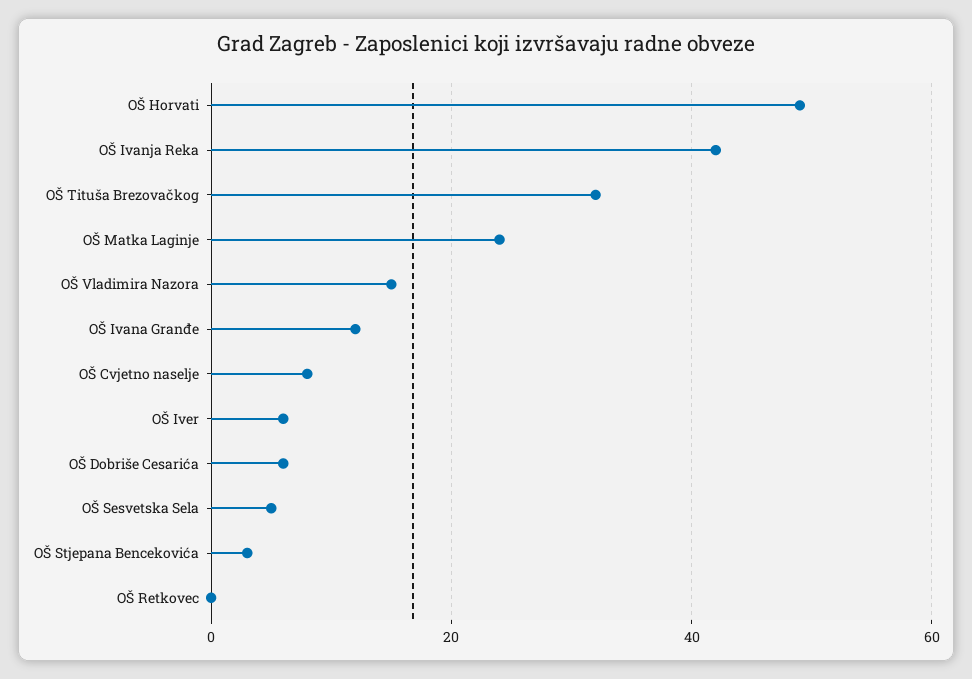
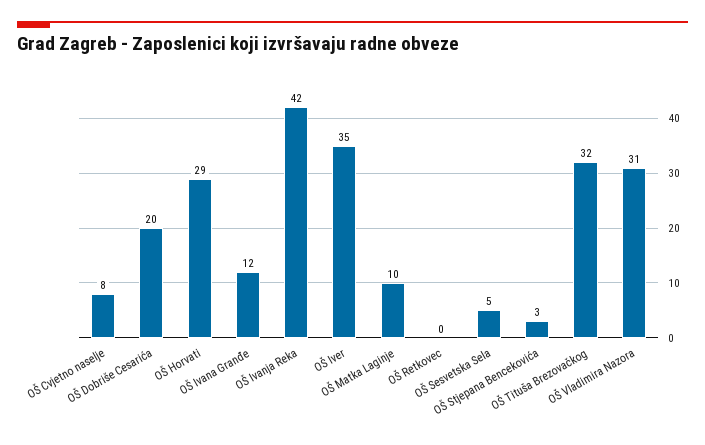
  {
-   "OŠ Horvati": 50,
+   "OŠ Horvati": 29,
    "OŠ Ivanja Reka": 42,
    "OŠ Tituša Brezovačkog": 32,
-   "OŠ Matka Laginje": 25,
+   "OŠ Matka Laginje": 10,
-   "OŠ Vladimira Nazora": 15,
+   "OŠ Vladimira Nazora": 31,
    "OŠ Ivana Granđe": 12,
    "OŠ Cvjetno naselje": 8,
-   "OŠ Iver": 5,
+   "OŠ Iver": 35,
-   "OŠ Dobriše Cesarića": 5,
+   "OŠ Dobriše Cesarića": 20,
    "OŠ Sesvetska Sela": 5,
    "OŠ Stjepana Bencekovića": 3,
    "OŠ Retkovec": 0
  }

